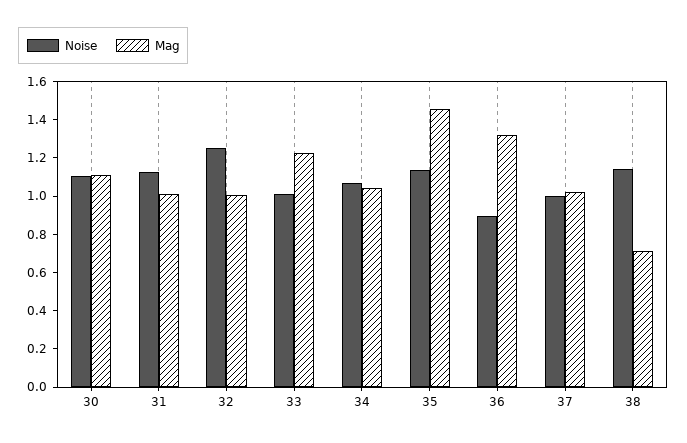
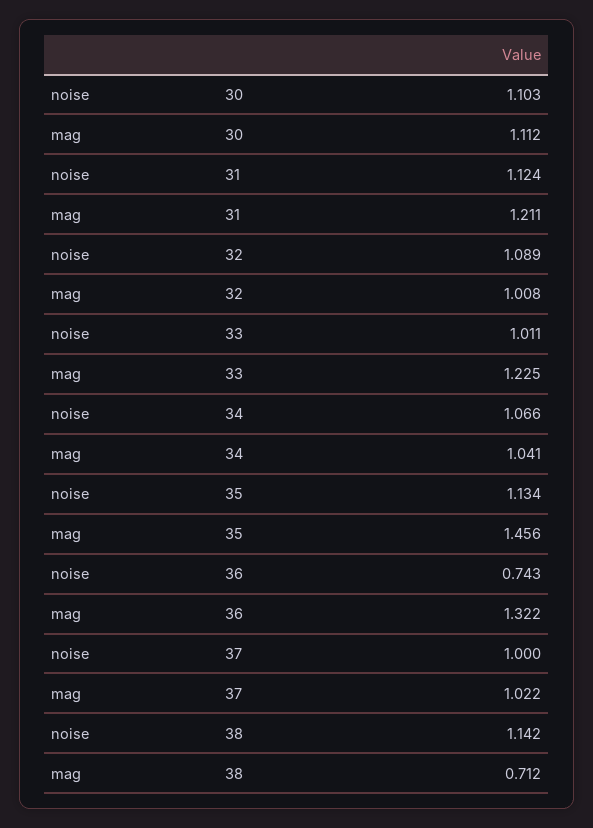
  {
    "Noise": {
      "30": 1.103,
      "31": 1.124,
-     "32": 1.25,
+     "32": 1.089,
      "33": 1.011,
      "34": 1.066,
      "35": 1.134,
-     "36": 0.9,
+     "36": 0.743,
      "37": 1,
      "38": 1.142
    },
    "Mag": {
      "30": 1.112,
-     "31": 1,
+     "31": 1.211,
      "32": 1.008,
      "33": 1.225,
      "34": 1.041,
      "35": 1.456,
      "36": 1.322,
      "37": 1.022,
      "38": 0.712
    }
  }

